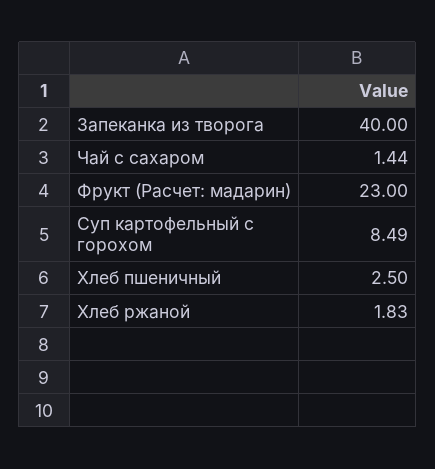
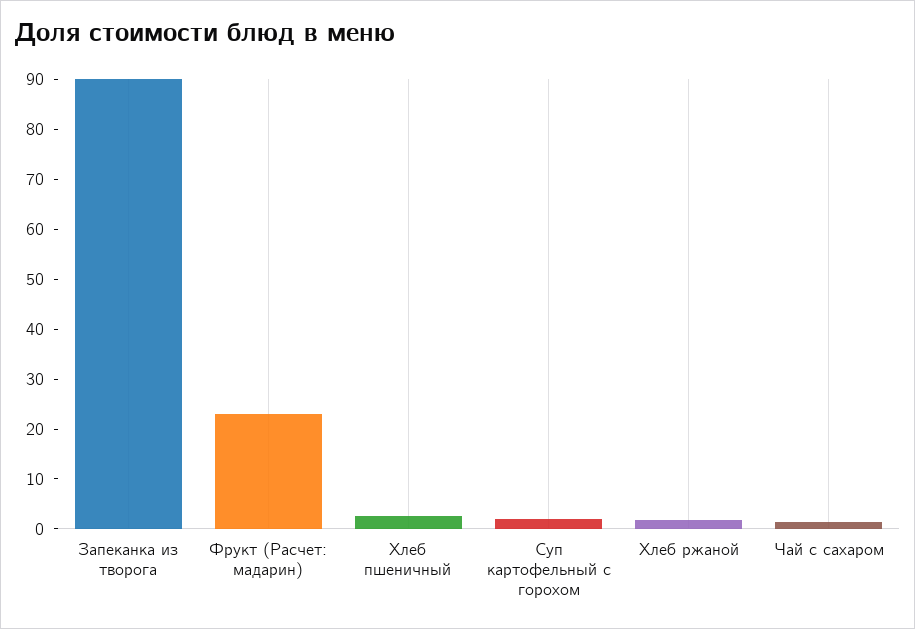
  {
-   "Запеканка из творога": 40,
+   "Запеканка из творога": 90,
    "Чай с сахаром": 1.44,
    "Фрукт (Расчет: мадарин)": 23,
-   "Суп картофельный с горохом": 8.49,
+   "Суп картофельный с горохом": 2,
    "Хлеб пшеничный": 2.5,
    "Хлеб ржаной": 1.83
  }

